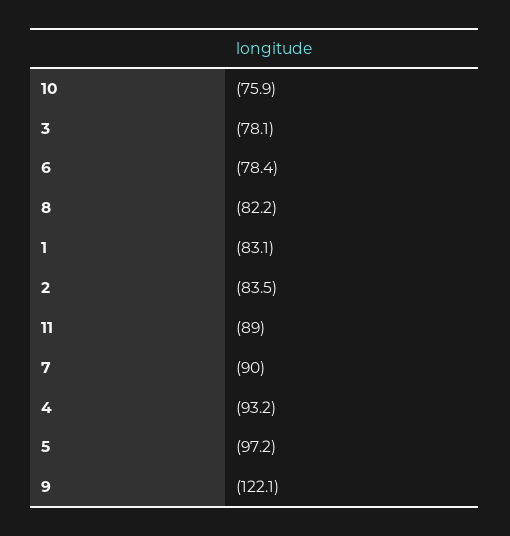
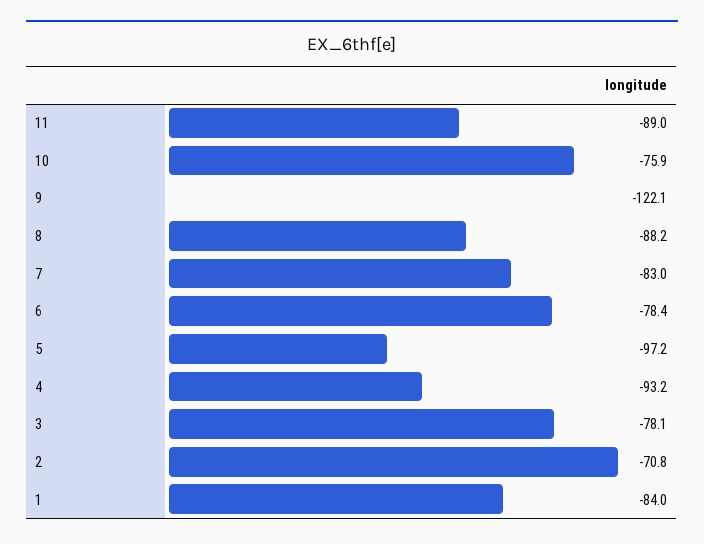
  {
    "10": -75.9,
    "3": -78.1,
    "6": -78.4,
-   "8": -82.2,
+   "8": -88.2,
-   "1": -83.1,
+   "1": -84,
-   "2": -83.5,
+   "2": -70.8,
    "11": -89,
-   "7": -90,
+   "7": -83,
    "4": -93.2,
    "5": -97.2,
    "9": -122.1
  }

